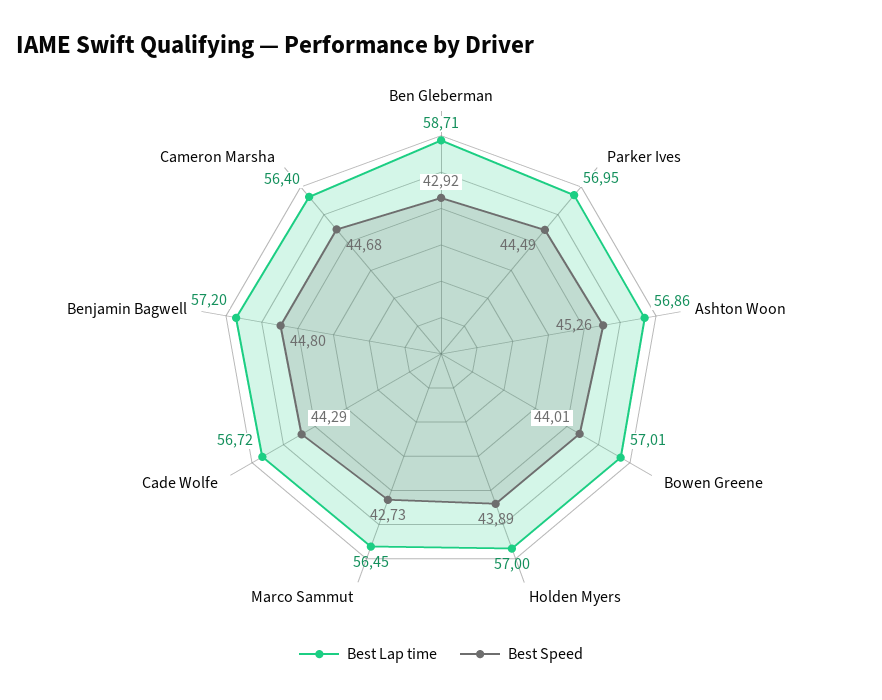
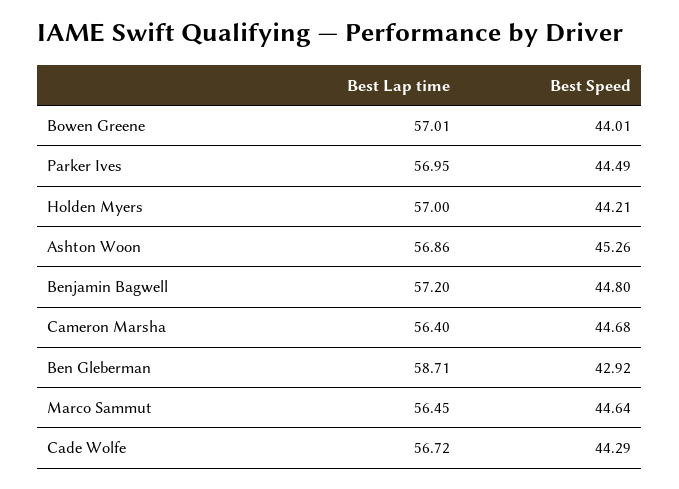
  {
    "Best Lap time": {
      "Ben Gleberman": 58.71,
      "Parker Ives": 56.95,
      "Ashton Woon": 56.86,
      "Bowen Greene": 57.01,
      "Holden Myers": 57,
      "Marco Sammut": 56.45,
      "Cade Wolfe": 56.72,
      "Benjamin Bagwell": 57.2,
      "Cameron Marsha": 56.4
    },
    "Best Speed": {
      "Ben Gleberman": 42.92,
      "Parker Ives": 44.49,
      "Ashton Woon": 45.26,
      "Bowen Greene": 44.01,
-     "Holden Myers": 43.89,
+     "Holden Myers": 44.21,
-     "Marco Sammut": 42.73,
+     "Marco Sammut": 44.64,
      "Cade Wolfe": 44.29,
      "Benjamin Bagwell": 44.8,
      "Cameron Marsha": 44.68
    }
  }

